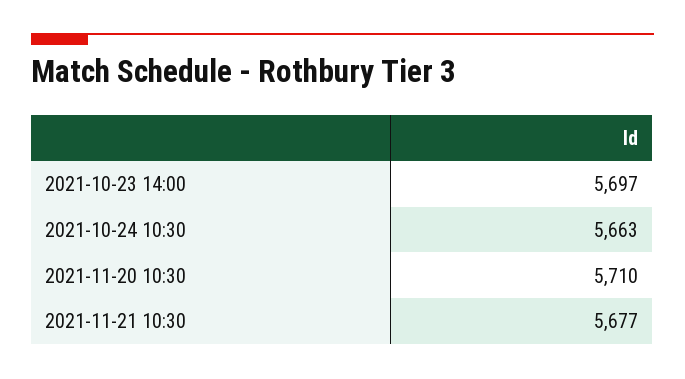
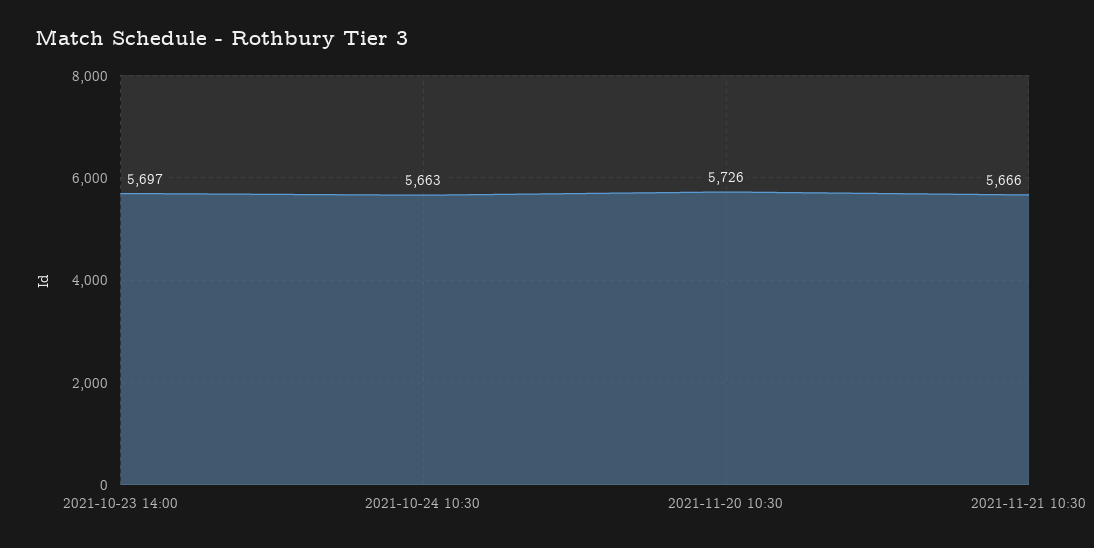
  {
    "2021-10-23 14:00": 5697,
    "2021-10-24 10:30": 5663,
-   "2021-11-20 10:30": 5710,
+   "2021-11-20 10:30": 5726,
-   "2021-11-21 10:30": 5677
+   "2021-11-21 10:30": 5666
  }

